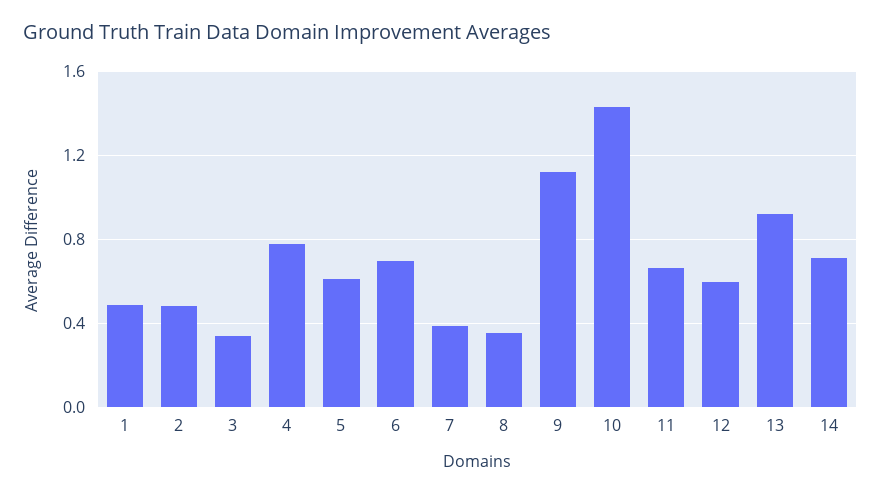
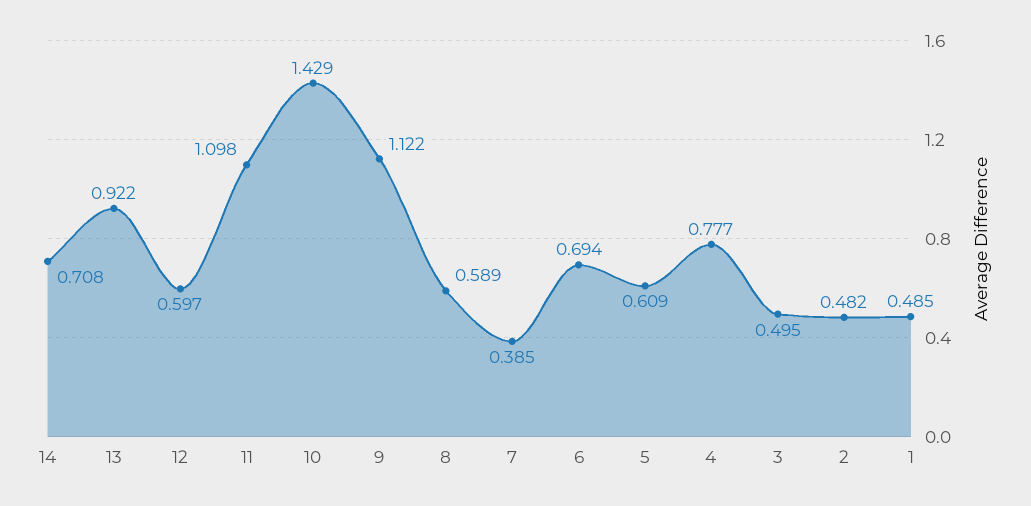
  {
    "1": 0.485,
    "2": 0.482,
-   "3": 0.35,
+   "3": 0.495,
    "4": 0.777,
    "5": 0.609,
    "6": 0.694,
    "7": 0.385,
-   "8": 0.35,
+   "8": 0.589,
    "9": 1.122,
    "10": 1.429,
-   "11": 0.65,
+   "11": 1.098,
    "12": 0.597,
    "13": 0.922,
    "14": 0.708
  }

